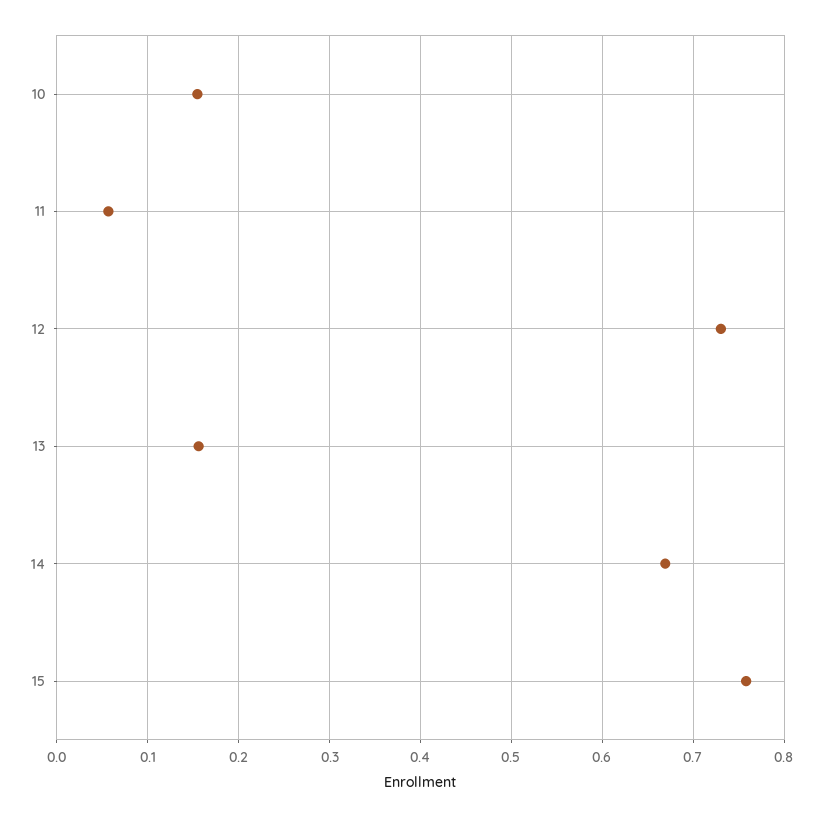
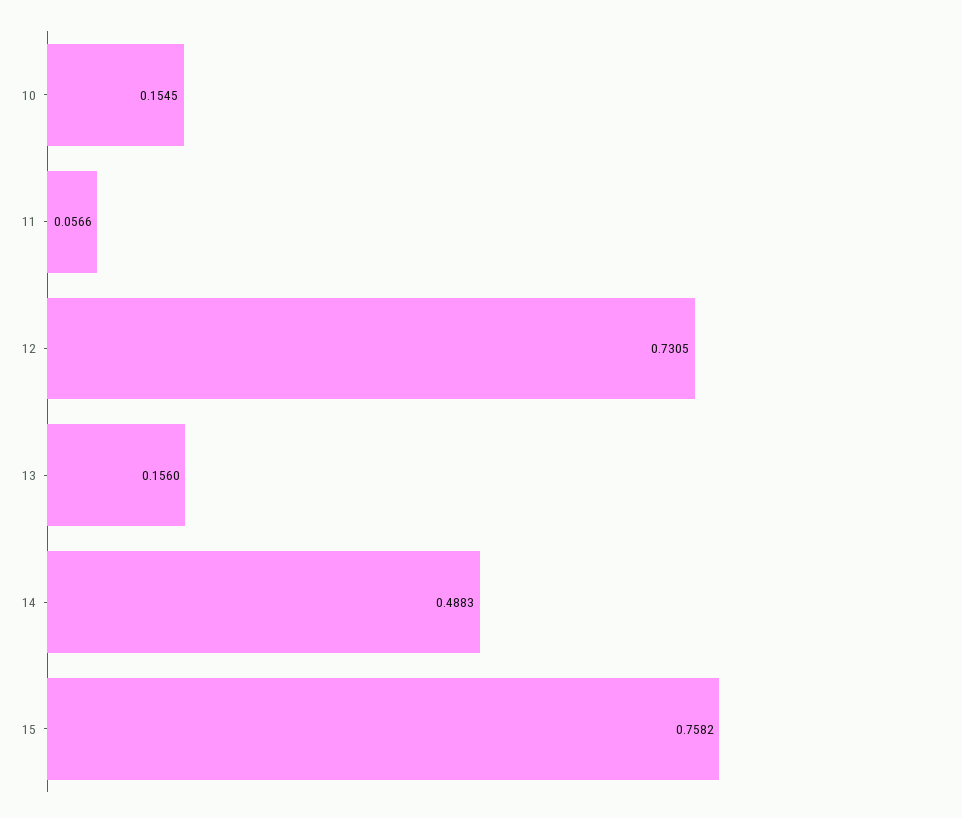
  {
    "10": 0.1545,
    "11": 0.0566,
    "12": 0.7305,
    "13": 0.156,
-   "14": 0.67,
+   "14": 0.4883,
    "15": 0.7582
  }

